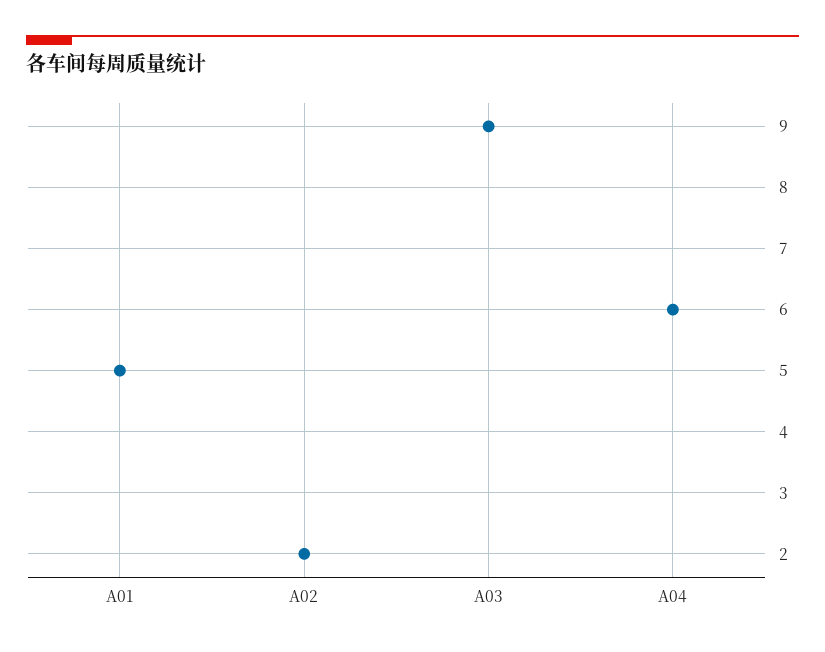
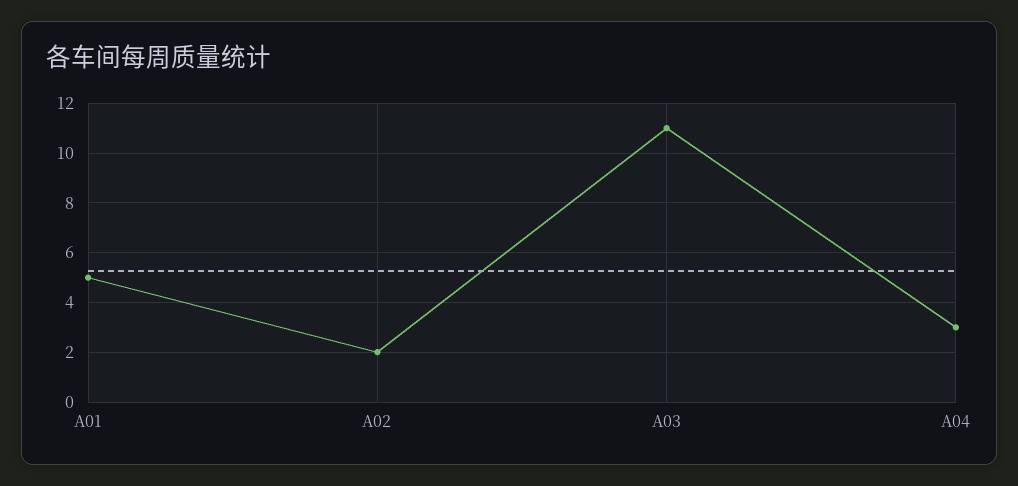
  {
    "A01": 5,
    "A02": 2,
-   "A03": 9,
+   "A03": 11,
-   "A04": 6
+   "A04": 3
  }

